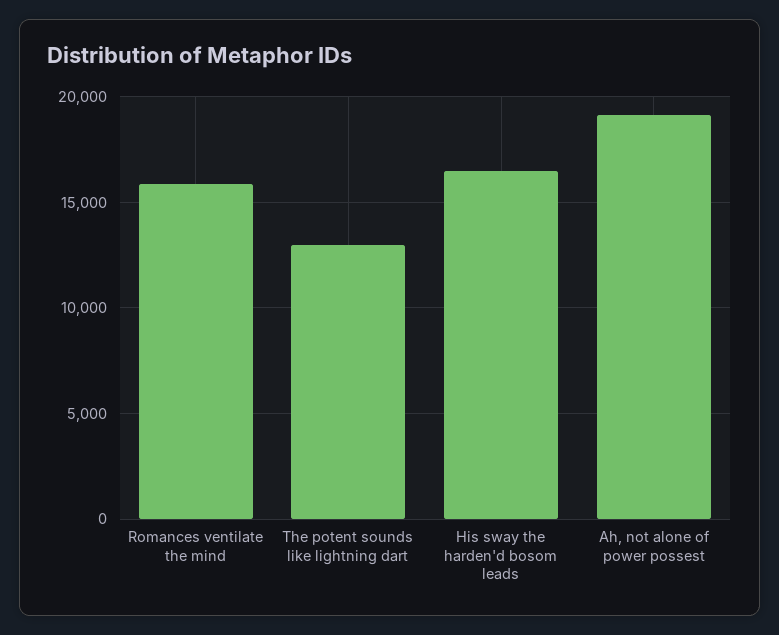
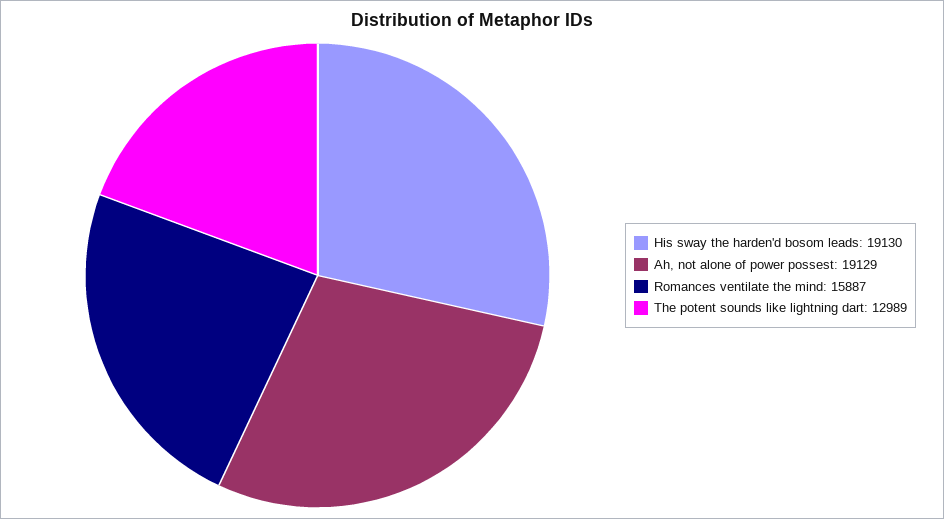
  {
    "Romances ventilate the mind": 15887,
    "The potent sounds like lightning dart": 12989,
-   "His sway the harden'd bosom leads": 16500,
+   "His sway the harden'd bosom leads": 19130,
    "Ah, not alone of power possest": 19129
  }

